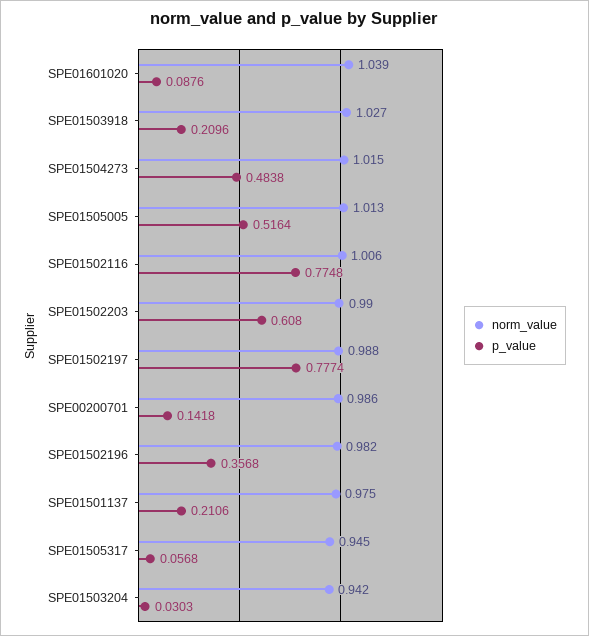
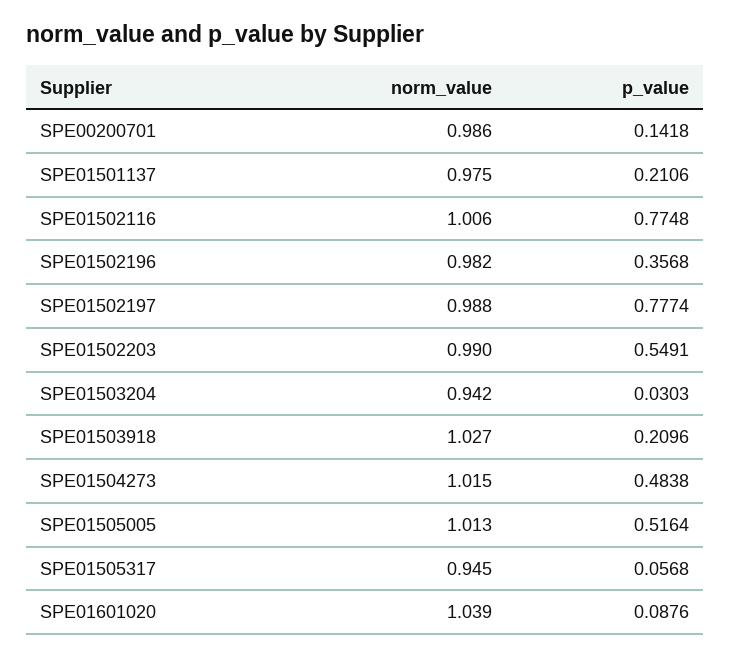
  {
    "norm_value": {
      "SPE01601020": 1.039,
      "SPE01503918": 1.027,
      "SPE01504273": 1.015,
      "SPE01505005": 1.013,
      "SPE01502116": 1.006,
      "SPE01502203": 0.99,
      "SPE01502197": 0.988,
      "SPE00200701": 0.986,
      "SPE01502196": 0.982,
      "SPE01501137": 0.975,
      "SPE01505317": 0.945,
      "SPE01503204": 0.942
    },
    "p_value": {
      "SPE01601020": 0.0876,
      "SPE01503918": 0.2096,
      "SPE01504273": 0.4838,
      "SPE01505005": 0.5164,
      "SPE01502116": 0.7748,
-     "SPE01502203": 0.608,
+     "SPE01502203": 0.5491,
      "SPE01502197": 0.7774,
      "SPE00200701": 0.1418,
      "SPE01502196": 0.3568,
      "SPE01501137": 0.2106,
      "SPE01505317": 0.0568,
      "SPE01503204": 0.0303
    }
  }

